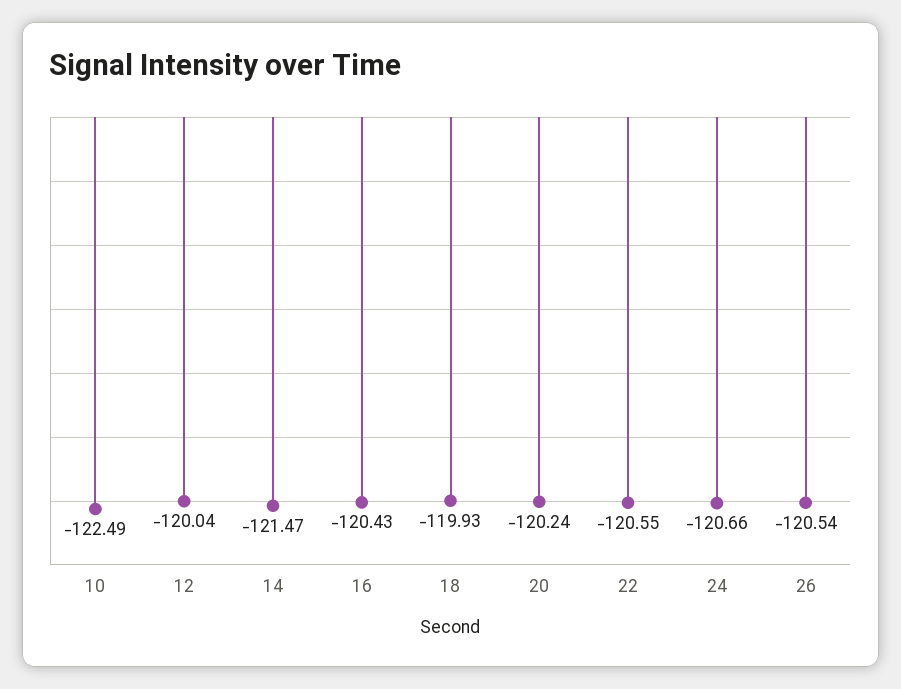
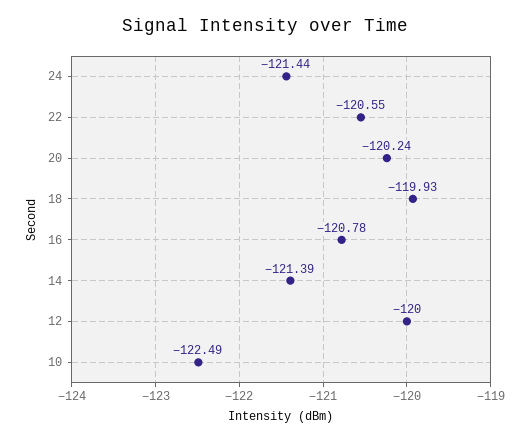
  {
    "10": -122.49,
-   "12": -120.04,
+   "12": -120,
-   "14": -121.47,
+   "14": -121.39,
-   "16": -120.43,
+   "16": -120.78,
    "18": -119.93,
    "20": -120.24,
    "22": -120.55,
-   "24": -120.66,
+   "24": -121.44
-   "26": -120.54
  }

